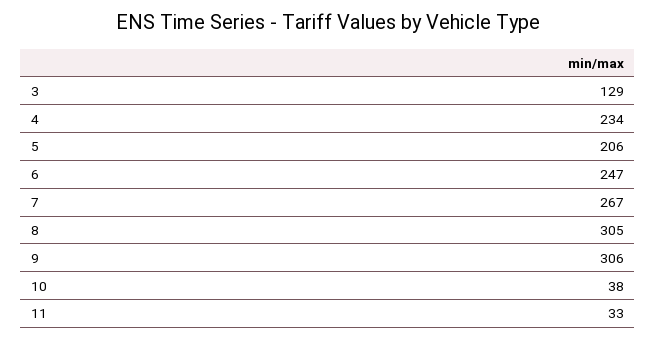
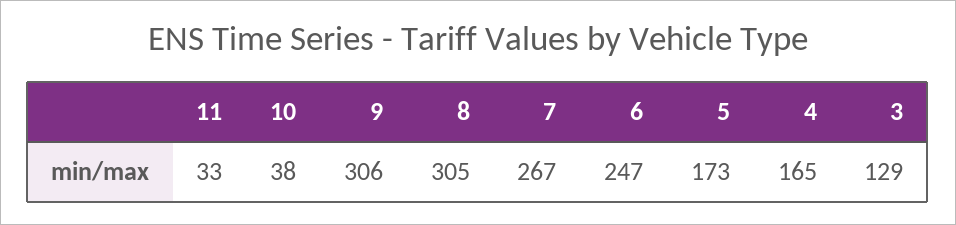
  {
    "3": 129,
-   "4": 234,
+   "4": 165,
-   "5": 206,
+   "5": 173,
    "6": 247,
    "7": 267,
    "8": 305,
    "9": 306,
    "10": 38,
    "11": 33
  }

